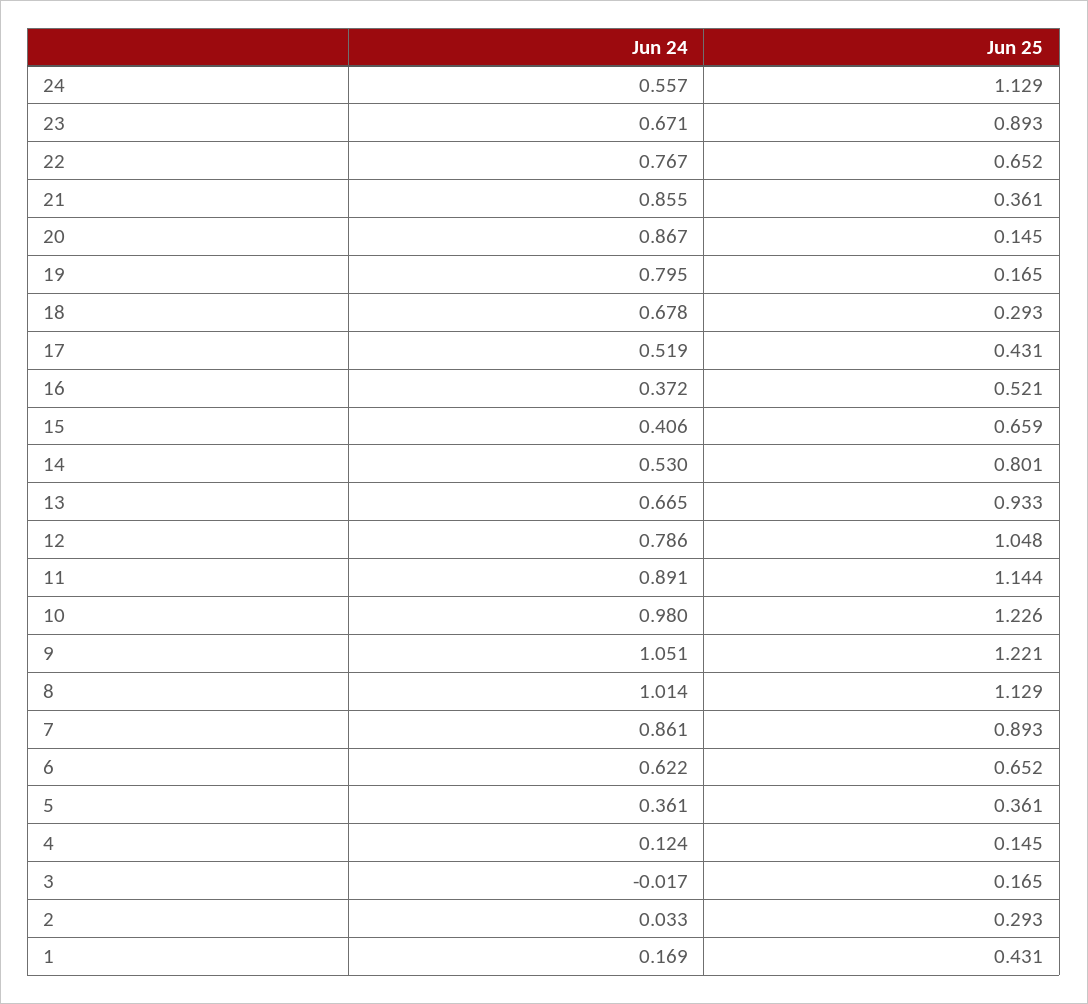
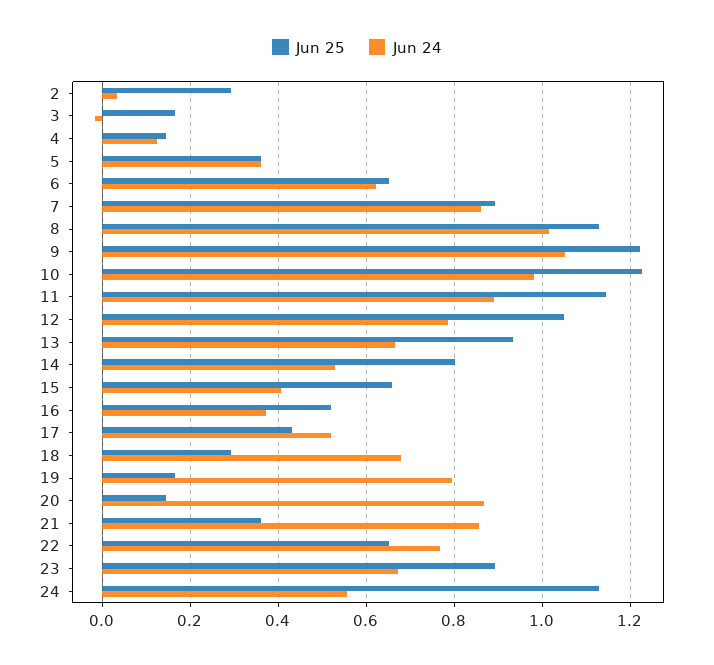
  {
    "Jun 24": {
      "24": 0.557,
      "23": 0.671,
      "22": 0.767,
      "21": 0.855,
      "20": 0.867,
      "19": 0.795,
      "18": 0.678,
      "17": 0.519,
      "16": 0.372,
      "15": 0.406,
      "14": 0.53,
      "13": 0.665,
      "12": 0.786,
      "11": 0.891,
      "10": 0.98,
      "9": 1.051,
      "8": 1.014,
      "7": 0.861,
      "6": 0.622,
      "5": 0.361,
      "4": 0.124,
      "3": -0.017,
-     "2": 0.033,
+     "2": 0.033
-     "1": 0.169
    },
    "Jun 25": {
      "24": 1.129,
      "23": 0.893,
      "22": 0.652,
      "21": 0.361,
      "20": 0.145,
      "19": 0.165,
      "18": 0.293,
      "17": 0.431,
      "16": 0.521,
      "15": 0.659,
      "14": 0.801,
      "13": 0.933,
      "12": 1.048,
      "11": 1.144,
      "10": 1.226,
      "9": 1.221,
      "8": 1.129,
      "7": 0.893,
      "6": 0.652,
      "5": 0.361,
      "4": 0.145,
      "3": 0.165,
-     "2": 0.293,
+     "2": 0.293
-     "1": 0.431
    }
  }

